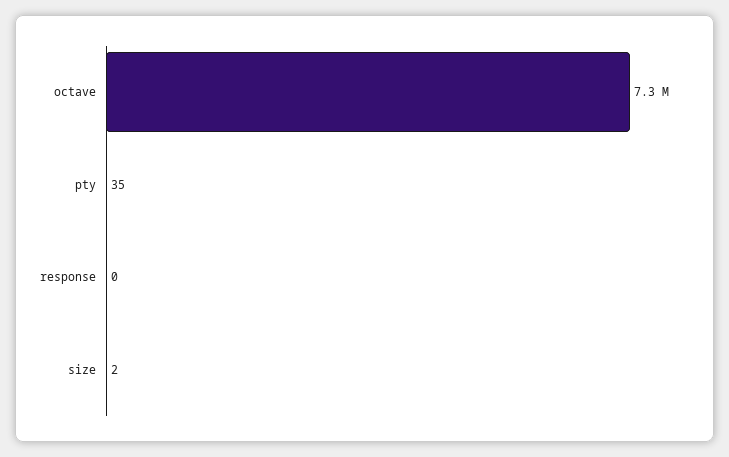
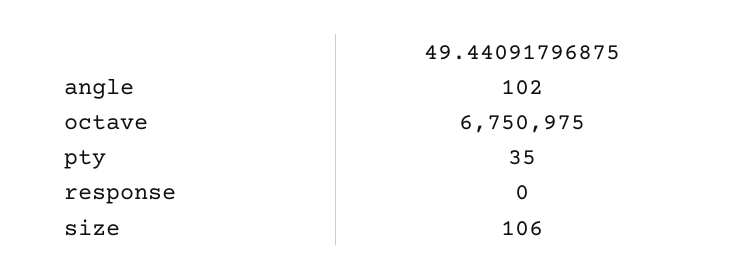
  {
-   "octave": 7300000,
+   "octave": 6750975,
    "pty": 35,
    "response": 0,
-   "size": 2
+   "size": 106,
+   "angle": 102
  }

